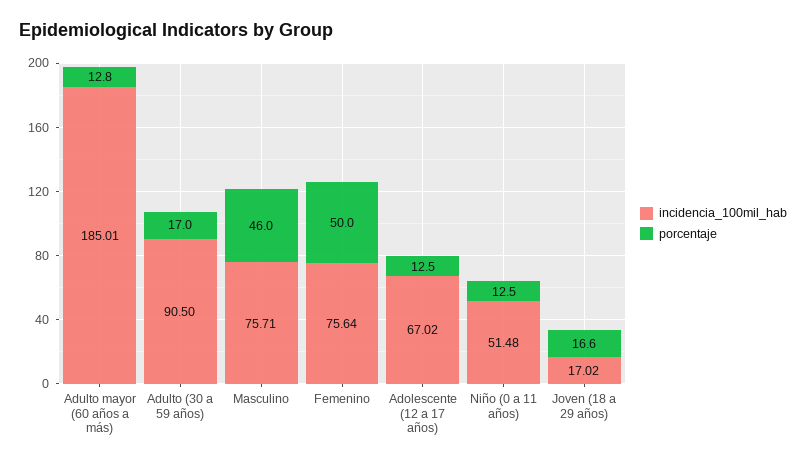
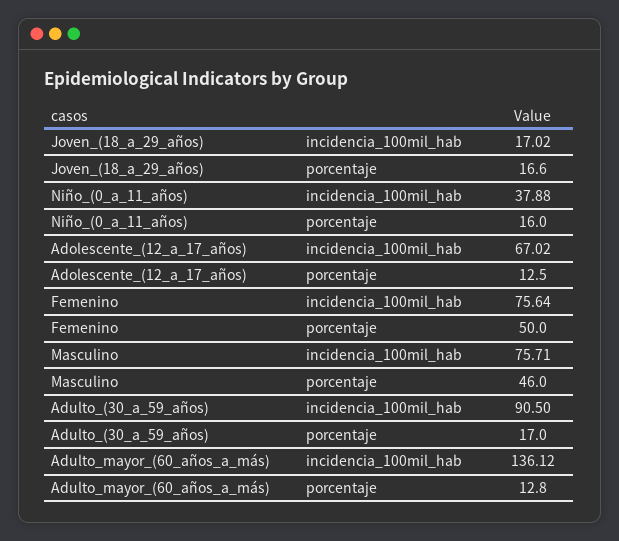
  {
    "incidencia_100mil_hab": {
-     "Adulto mayor (60 años a más)": 185.01,
+     "Adulto mayor (60 años a más)": 136.12,
      "Adulto (30 a 59 años)": 90.5,
      "Masculino": 75.71,
      "Femenino": 75.64,
      "Adolescente (12 a 17 años)": 67.02,
-     "Niño (0 a 11 años)": 51.48,
+     "Niño (0 a 11 años)": 37.88,
      "Joven (18 a 29 años)": 17.02
    },
    "porcentaje": {
      "Adulto mayor (60 años a más)": 12.8,
      "Adulto (30 a 59 años)": 17,
      "Masculino": 46,
      "Femenino": 50,
      "Adolescente (12 a 17 años)": 12.5,
-     "Niño (0 a 11 años)": 12.5,
+     "Niño (0 a 11 años)": 16,
      "Joven (18 a 29 años)": 16.6
    }
  }

